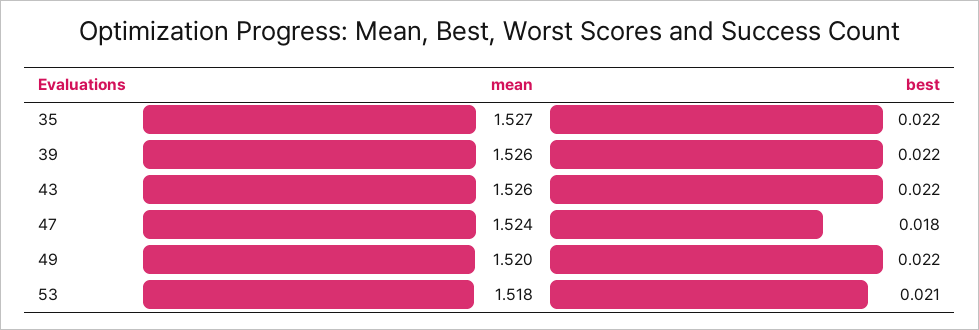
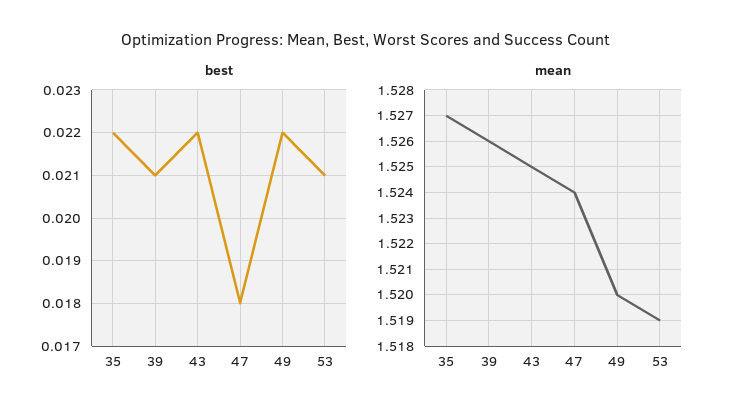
  {
    "mean": {
      "35": 1.527,
      "39": 1.526,
-     "43": 1.526,
+     "43": 1.525,
      "47": 1.524,
      "49": 1.52,
-     "53": 1.518
+     "53": 1.519
    },
    "best": {
      "35": 0.022,
-     "39": 0.022,
+     "39": 0.021,
      "43": 0.022,
      "47": 0.018,
      "49": 0.022,
      "53": 0.021
    }
  }

